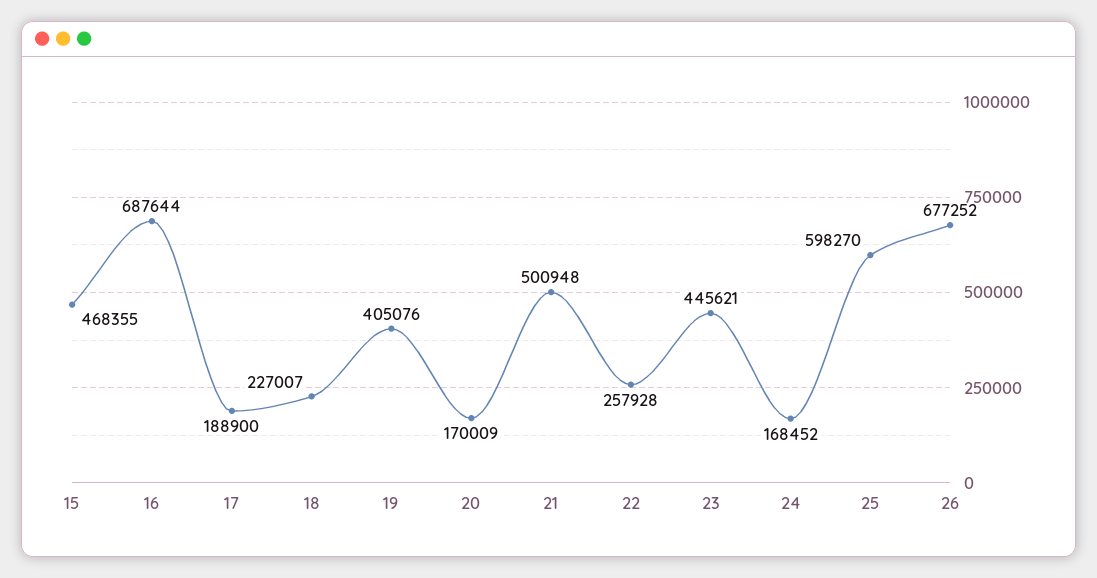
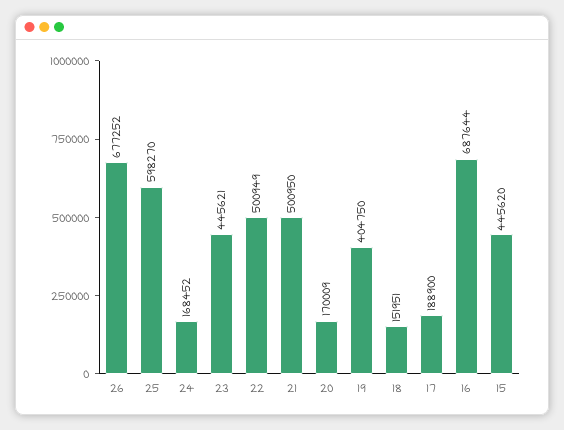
  {
-   "15": 468355,
+   "15": 445620,
    "16": 687644,
    "17": 188900,
-   "18": 227007,
+   "18": 151951,
-   "19": 405076,
+   "19": 404750,
    "20": 170009,
-   "21": 500948,
+   "21": 500950,
-   "22": 257928,
+   "22": 500949,
    "23": 445621,
    "24": 168452,
    "25": 598270,
    "26": 677252
  }

